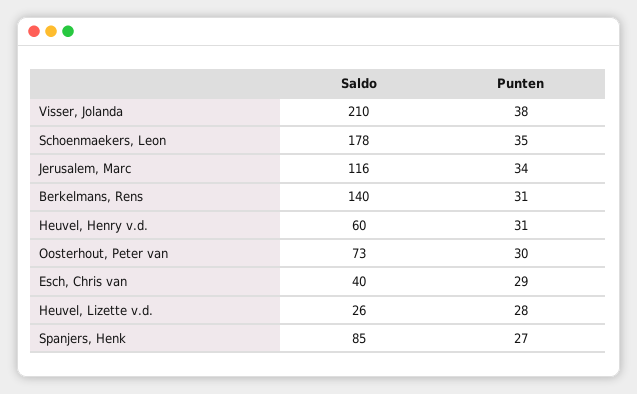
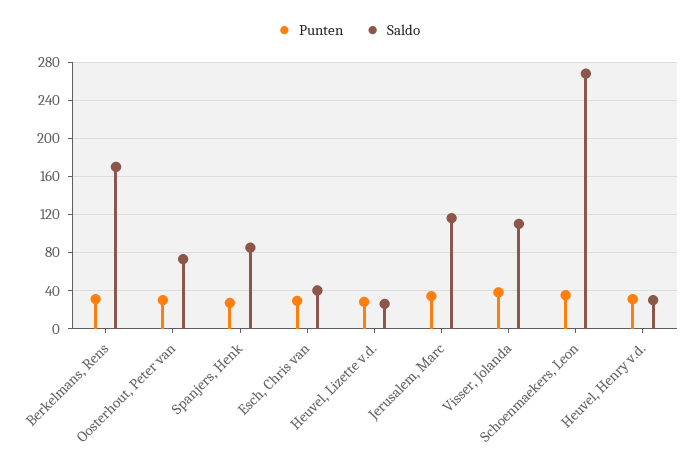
  {
    "Saldo": {
-     "Visser, Jolanda": 210,
+     "Visser, Jolanda": 110,
-     "Schoenmaekers, Leon": 178,
+     "Schoenmaekers, Leon": 270,
      "Jerusalem, Marc": 116,
-     "Berkelmans, Rens": 140,
+     "Berkelmans, Rens": 170,
-     "Heuvel, Henry v.d.": 60,
+     "Heuvel, Henry v.d.": 30,
      "Oosterhout, Peter van": 73,
      "Esch, Chris van": 40,
      "Heuvel, Lizette v.d.": 26,
      "Spanjers, Henk": 85
    },
    "Punten": {
      "Visser, Jolanda": 38,
      "Schoenmaekers, Leon": 35,
      "Jerusalem, Marc": 34,
      "Berkelmans, Rens": 31,
      "Heuvel, Henry v.d.": 31,
      "Oosterhout, Peter van": 30,
      "Esch, Chris van": 29,
      "Heuvel, Lizette v.d.": 28,
      "Spanjers, Henk": 27
    }
  }

